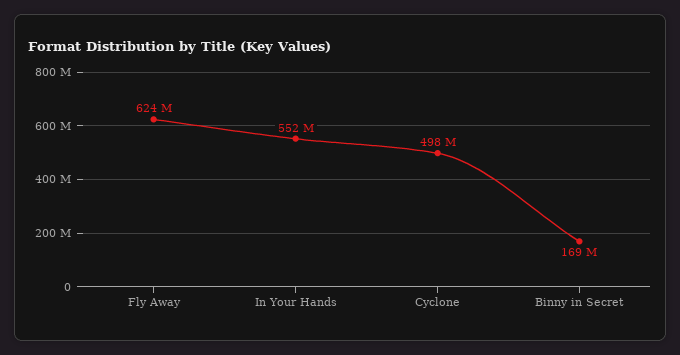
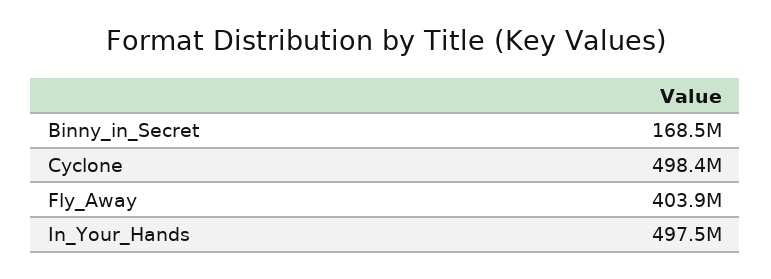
  {
-   "Fly Away": 624000000,
+   "Fly Away": 403900000,
-   "In Your Hands": 552000000,
+   "In Your Hands": 497500000,
    "Cyclone": 498400000,
    "Binny in Secret": 168500000
  }

